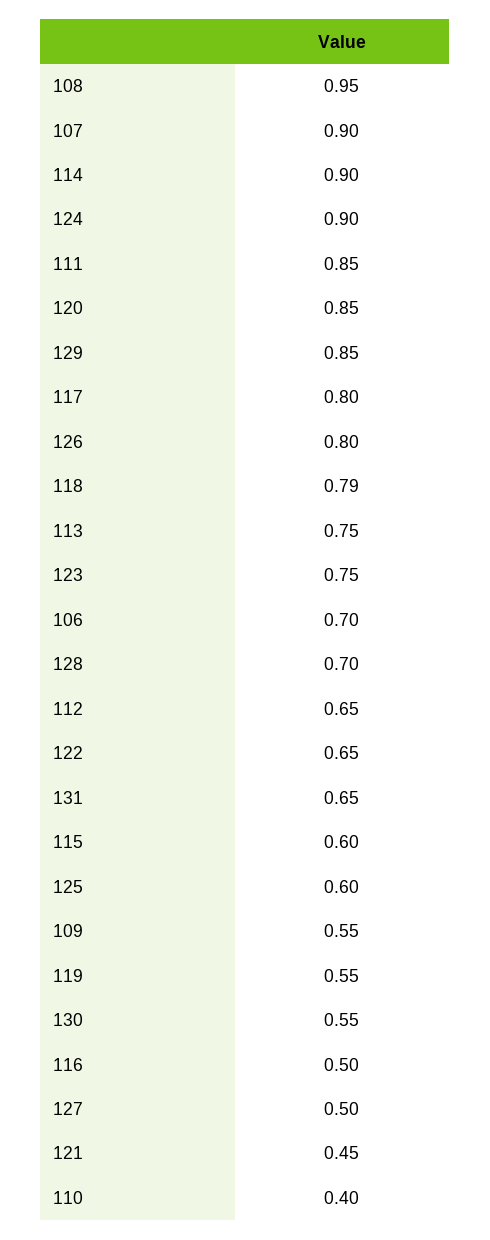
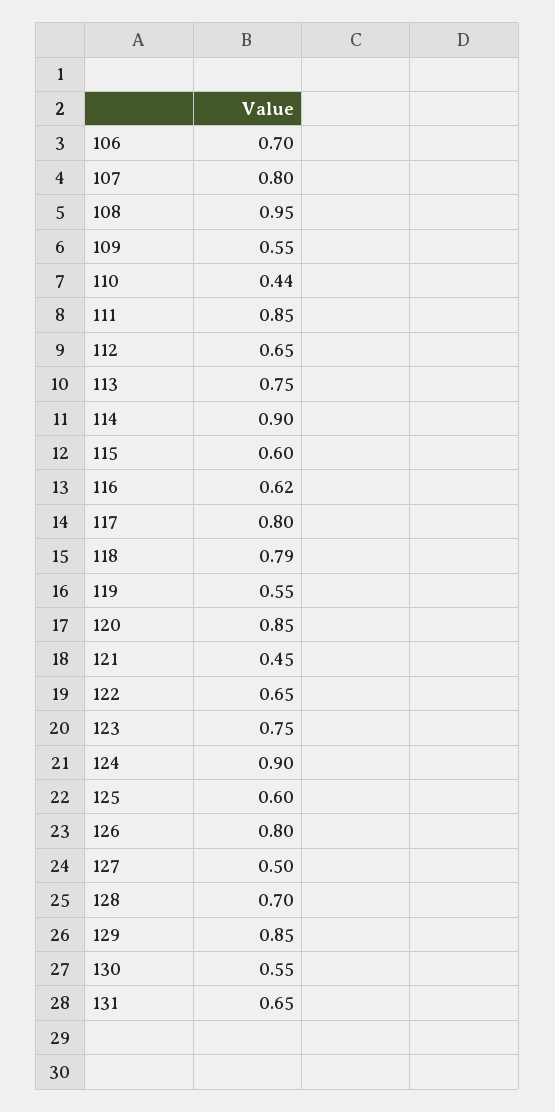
  {
    "108": 0.95,
-   "107": 0.9,
+   "107": 0.8,
    "114": 0.9,
    "124": 0.9,
    "111": 0.85,
    "120": 0.85,
    "129": 0.85,
    "117": 0.8,
    "126": 0.8,
    "118": 0.79,
    "113": 0.75,
    "123": 0.75,
    "106": 0.7,
    "128": 0.7,
    "112": 0.65,
    "122": 0.65,
    "131": 0.65,
    "115": 0.6,
    "125": 0.6,
    "109": 0.55,
    "119": 0.55,
    "130": 0.55,
-   "116": 0.5,
+   "116": 0.62,
    "127": 0.5,
    "121": 0.45,
-   "110": 0.4
+   "110": 0.44
  }

